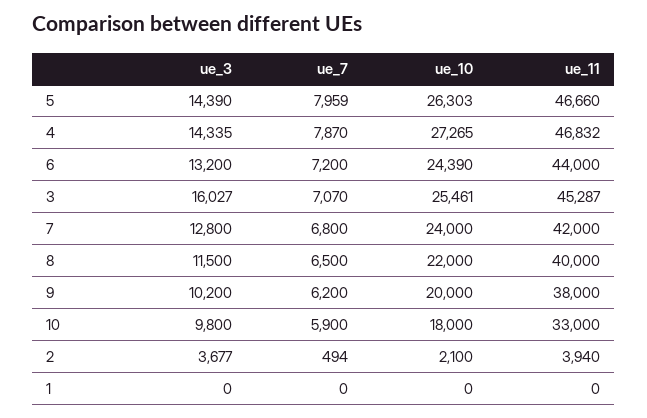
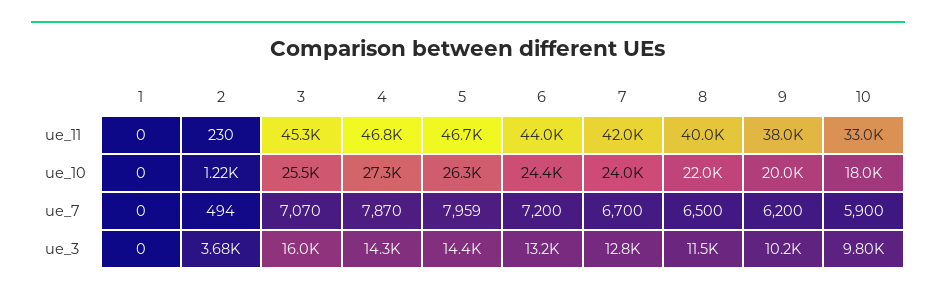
  {
    "ue_3": {
      "5": 14390,
      "4": 14335,
      "6": 13200,
      "3": 16027,
      "7": 12800,
      "8": 11500,
      "9": 10200,
      "10": 9800,
      "2": 3677,
      "1": 0
    },
    "ue_7": {
      "5": 7959,
      "4": 7870,
      "6": 7200,
      "3": 7070,
-     "7": 6800,
+     "7": 6700,
      "8": 6500,
      "9": 6200,
      "10": 5900,
      "2": 494,
      "1": 0
    },
    "ue_10": {
      "5": 26303,
      "4": 27265,
      "6": 24390,
      "3": 25461,
      "7": 24000,
      "8": 22000,
      "9": 20000,
      "10": 18000,
-     "2": 2100,
+     "2": 1220,
      "1": 0
    },
    "ue_11": {
      "5": 46660,
      "4": 46832,
      "6": 44000,
      "3": 45287,
      "7": 42000,
      "8": 40000,
      "9": 38000,
      "10": 33000,
-     "2": 3940,
+     "2": 230,
      "1": 0
    }
  }

